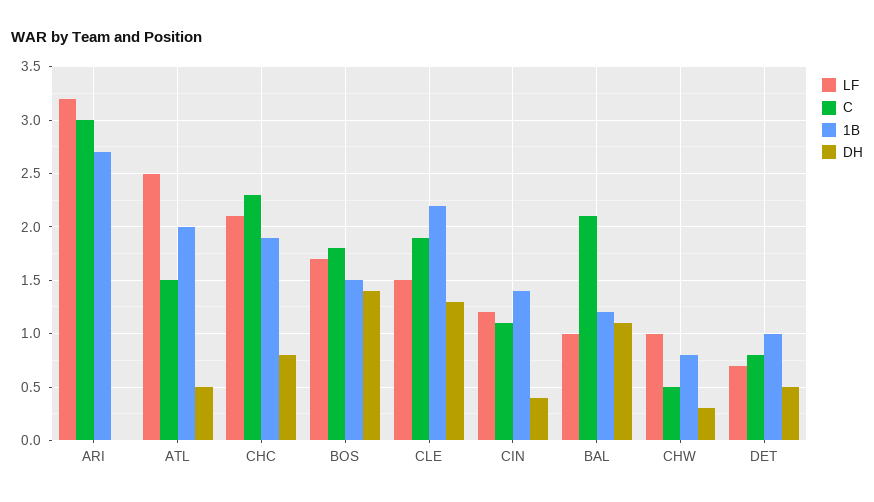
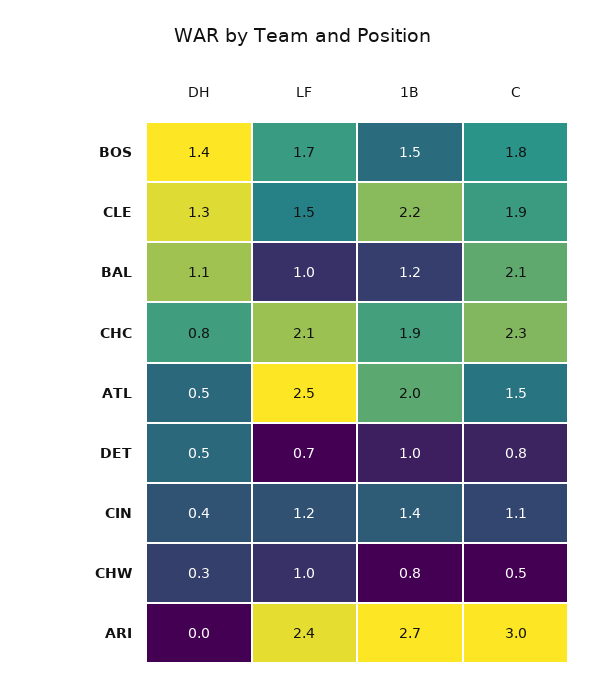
  {
    "LF": {
-     "ARI": 3.2,
+     "ARI": 2.4,
      "ATL": 2.5,
      "CHC": 2.1,
      "BOS": 1.7,
      "CLE": 1.5,
      "CIN": 1.2,
      "BAL": 1,
      "CHW": 1,
      "DET": 0.7
    },
    "C": {
      "ARI": 3,
      "ATL": 1.5,
      "CHC": 2.3,
      "BOS": 1.8,
      "CLE": 1.9,
      "CIN": 1.1,
      "BAL": 2.1,
      "CHW": 0.5,
      "DET": 0.8
    },
    "1B": {
      "ARI": 2.7,
      "ATL": 2,
      "CHC": 1.9,
      "BOS": 1.5,
      "CLE": 2.2,
      "CIN": 1.4,
      "BAL": 1.2,
      "CHW": 0.8,
      "DET": 1
    },
    "DH": {
      "ARI": 0,
      "ATL": 0.5,
      "CHC": 0.8,
      "BOS": 1.4,
      "CLE": 1.3,
      "CIN": 0.4,
      "BAL": 1.1,
      "CHW": 0.3,
      "DET": 0.5
    }
  }

